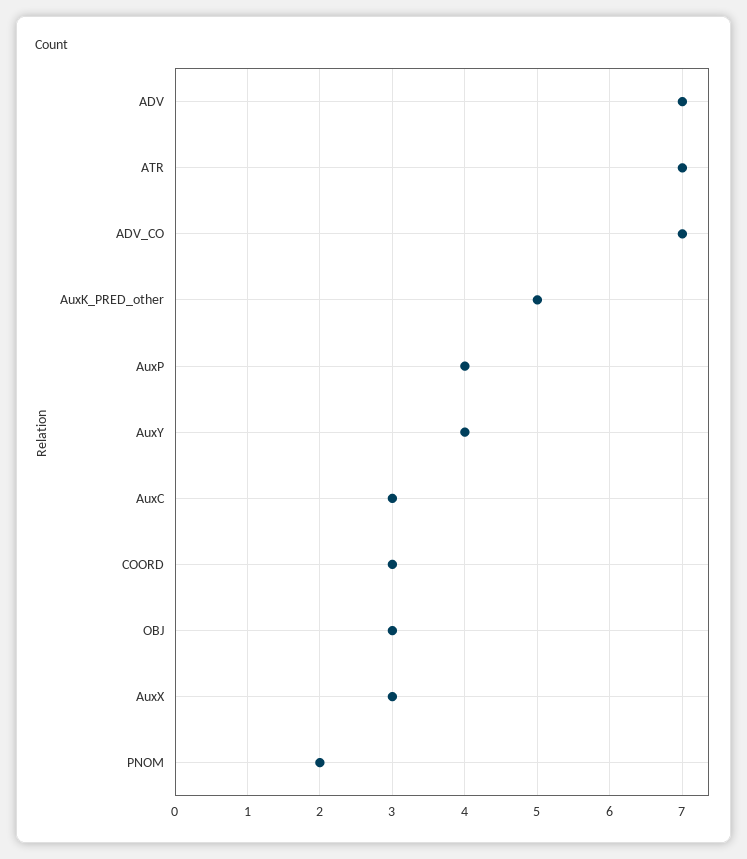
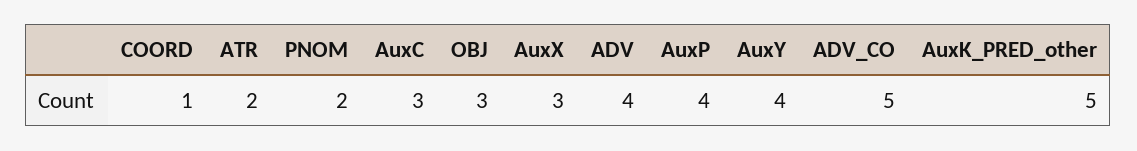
  {
-   "ADV": 7,
+   "ADV": 4,
-   "ATR": 7,
+   "ATR": 2,
-   "ADV_CO": 7,
+   "ADV_CO": 5,
    "AuxK_PRED_other": 5,
    "AuxP": 4,
    "AuxY": 4,
    "AuxC": 3,
-   "COORD": 3,
+   "COORD": 1,
    "OBJ": 3,
    "AuxX": 3,
    "PNOM": 2
  }

